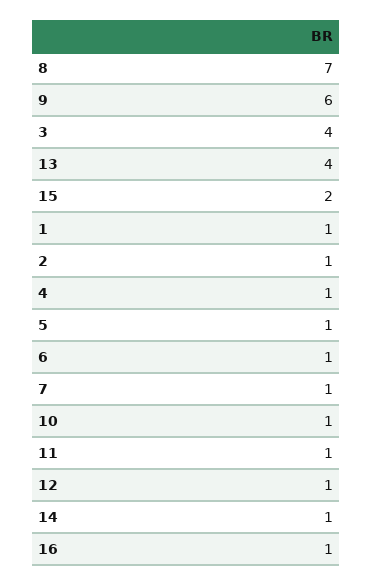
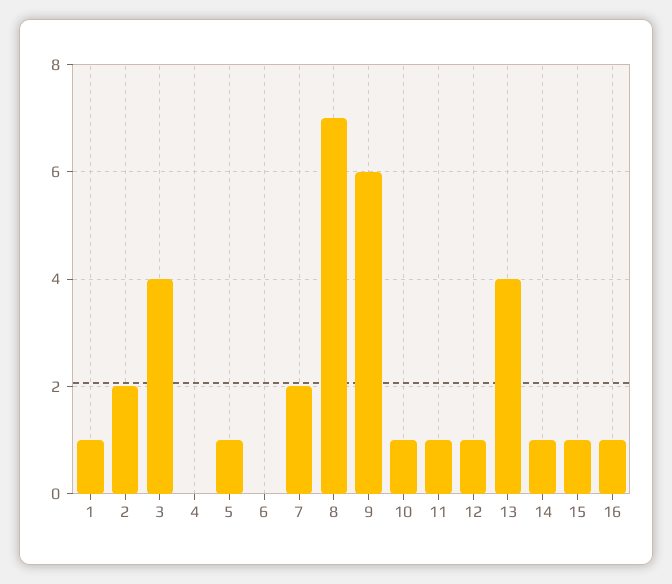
  {
    "8": 7,
    "9": 6,
    "3": 4,
    "13": 4,
-   "15": 2,
+   "15": 1,
    "1": 1,
-   "2": 1,
+   "2": 2,
-   "4": 1,
+   "4": 0,
    "5": 1,
-   "6": 1,
+   "6": 0,
-   "7": 1,
+   "7": 2,
    "10": 1,
    "11": 1,
    "12": 1,
    "14": 1,
    "16": 1
  }

